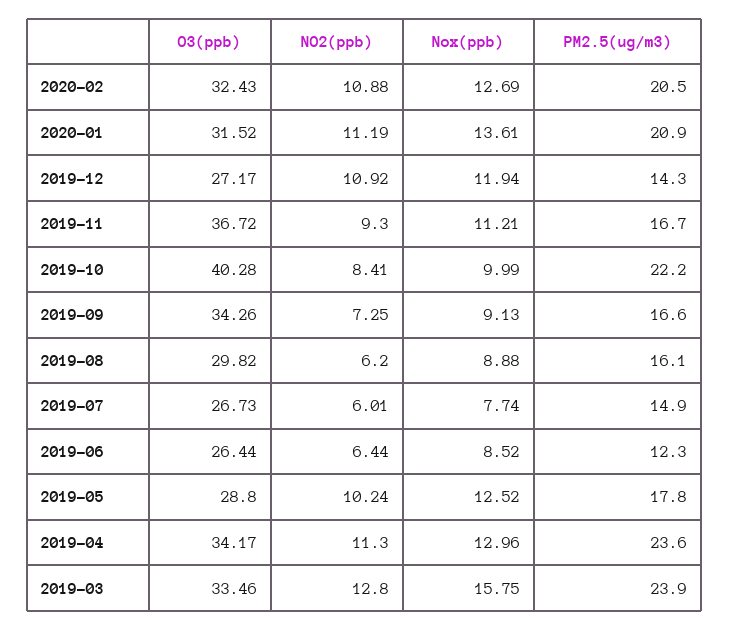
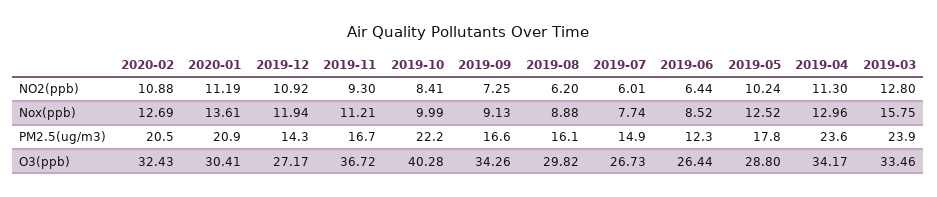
  {
    "O3(ppb)": {
      "2020-02": 32.43,
-     "2020-01": 31.52,
+     "2020-01": 30.41,
      "2019-12": 27.17,
      "2019-11": 36.72,
      "2019-10": 40.28,
      "2019-09": 34.26,
      "2019-08": 29.82,
      "2019-07": 26.73,
      "2019-06": 26.44,
      "2019-05": 28.8,
      "2019-04": 34.17,
      "2019-03": 33.46
    },
    "NO2(ppb)": {
      "2020-02": 10.88,
      "2020-01": 11.19,
      "2019-12": 10.92,
      "2019-11": 9.3,
      "2019-10": 8.41,
      "2019-09": 7.25,
      "2019-08": 6.2,
      "2019-07": 6.01,
      "2019-06": 6.44,
      "2019-05": 10.24,
      "2019-04": 11.3,
      "2019-03": 12.8
    },
    "Nox(ppb)": {
      "2020-02": 12.69,
      "2020-01": 13.61,
      "2019-12": 11.94,
      "2019-11": 11.21,
      "2019-10": 9.99,
      "2019-09": 9.13,
      "2019-08": 8.88,
      "2019-07": 7.74,
      "2019-06": 8.52,
      "2019-05": 12.52,
      "2019-04": 12.96,
      "2019-03": 15.75
    },
    "PM2.5(ug/m3)": {
      "2020-02": 20.5,
      "2020-01": 20.9,
      "2019-12": 14.3,
      "2019-11": 16.7,
      "2019-10": 22.2,
      "2019-09": 16.6,
      "2019-08": 16.1,
      "2019-07": 14.9,
      "2019-06": 12.3,
      "2019-05": 17.8,
      "2019-04": 23.6,
      "2019-03": 23.9
    }
  }

